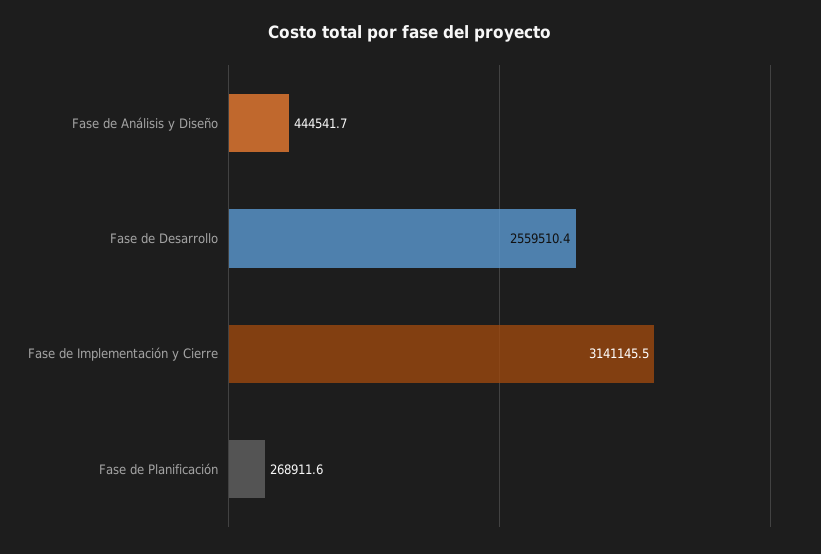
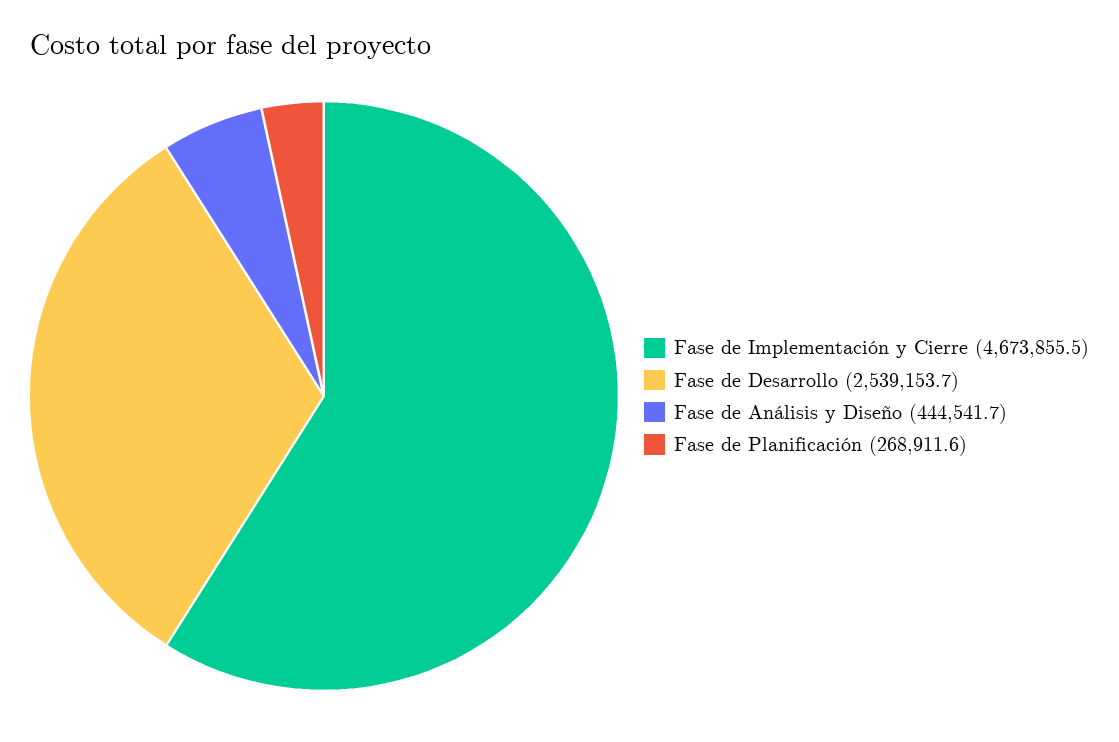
  {
    "Fase de Análisis y Diseño": 444541.7,
-   "Fase de Desarrollo": 2559510.4,
+   "Fase de Desarrollo": 2539153.7,
-   "Fase de Implementación y Cierre": 3141145.5,
+   "Fase de Implementación y Cierre": 4673855.5,
    "Fase de Planificación": 268911.6
  }

